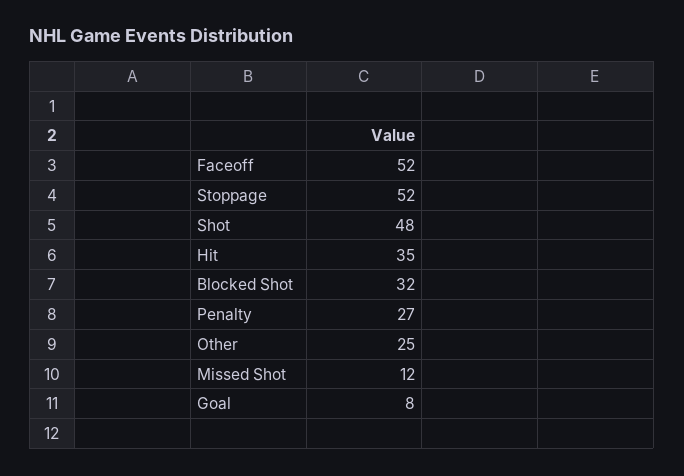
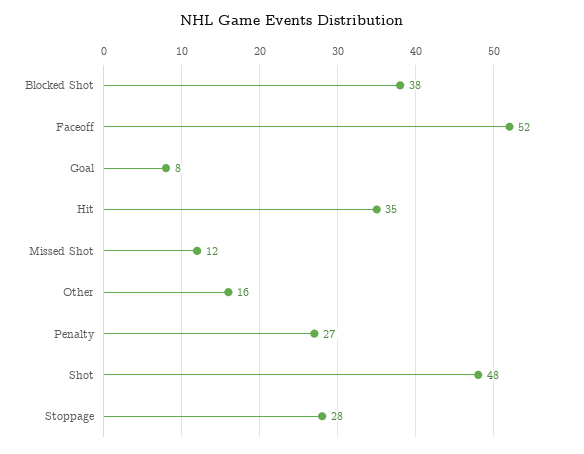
  {
    "Faceoff": 52,
-   "Stoppage": 52,
+   "Stoppage": 28,
    "Shot": 48,
    "Hit": 35,
-   "Blocked Shot": 32,
+   "Blocked Shot": 38,
    "Penalty": 27,
-   "Other": 25,
+   "Other": 16,
    "Missed Shot": 12,
    "Goal": 8
  }

